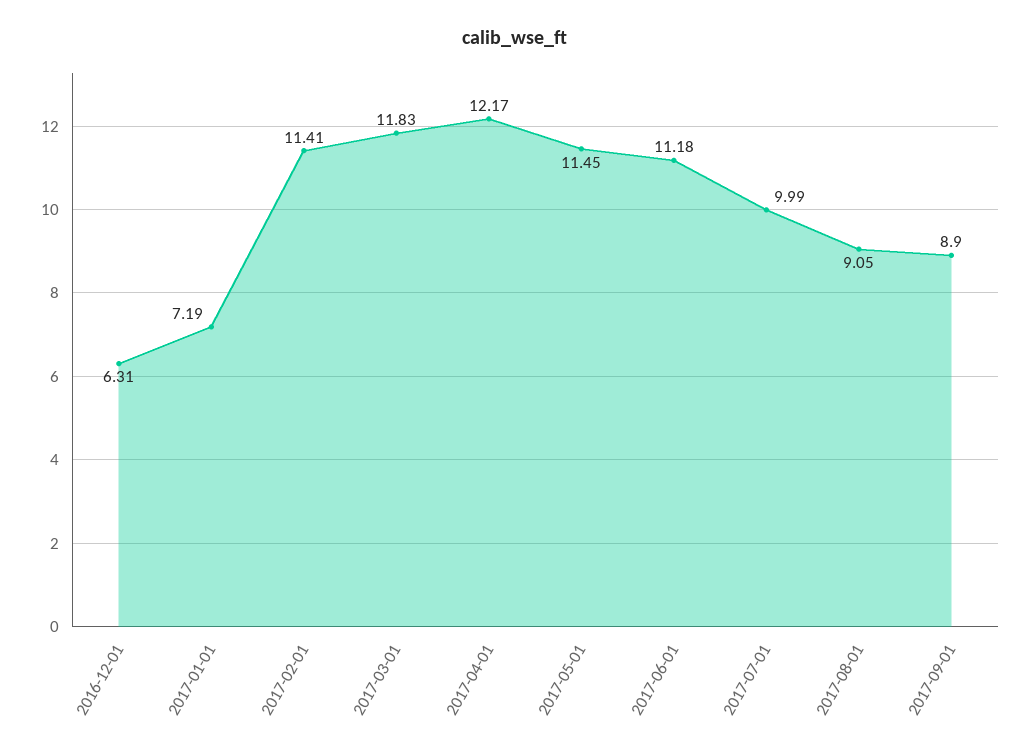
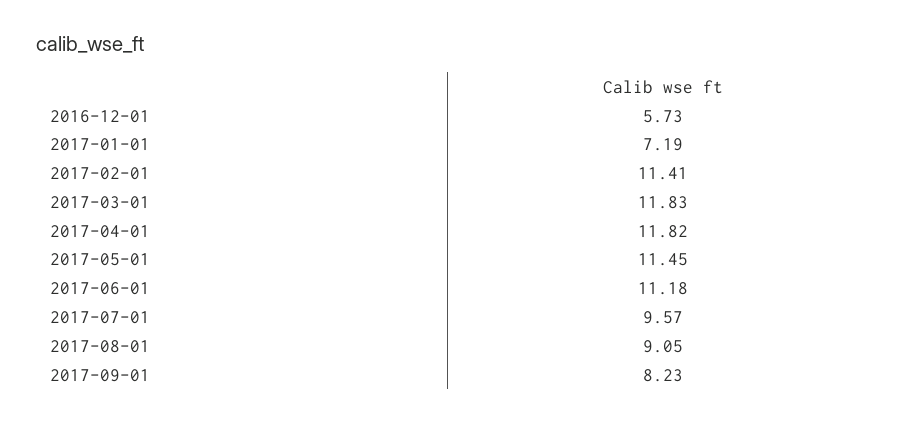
  {
-   "2016-12-01": 6.31,
+   "2016-12-01": 5.73,
    "2017-01-01": 7.19,
    "2017-02-01": 11.41,
    "2017-03-01": 11.83,
-   "2017-04-01": 12.17,
+   "2017-04-01": 11.82,
    "2017-05-01": 11.45,
    "2017-06-01": 11.18,
-   "2017-07-01": 9.99,
+   "2017-07-01": 9.57,
    "2017-08-01": 9.05,
-   "2017-09-01": 8.9
+   "2017-09-01": 8.23
  }

